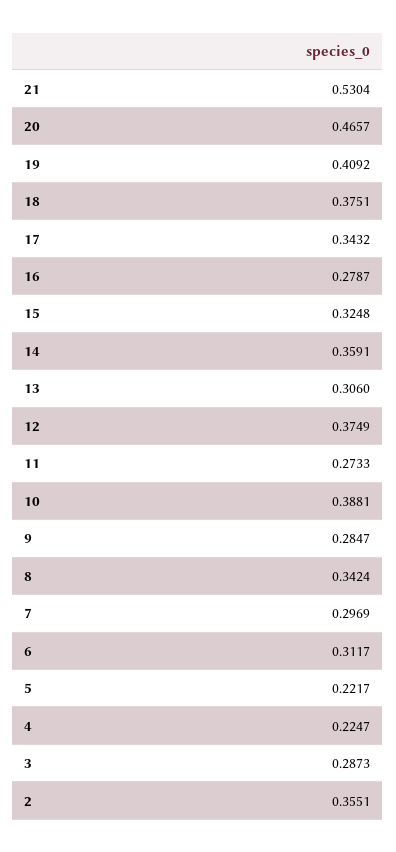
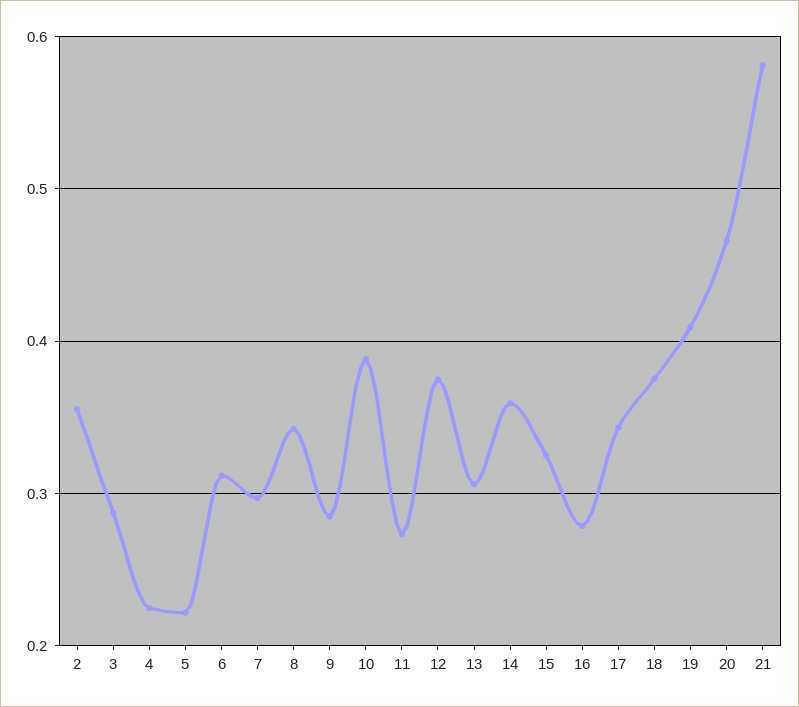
  {
-   "21": 0.5304,
+   "21": 0.58,
    "20": 0.4657,
    "19": 0.4092,
    "18": 0.3751,
    "17": 0.3432,
    "16": 0.2787,
    "15": 0.3248,
    "14": 0.3591,
    "13": 0.306,
    "12": 0.3749,
    "11": 0.2733,
    "10": 0.3881,
    "9": 0.2847,
    "8": 0.3424,
    "7": 0.2969,
    "6": 0.3117,
    "5": 0.2217,
    "4": 0.2247,
    "3": 0.2873,
    "2": 0.3551
  }

